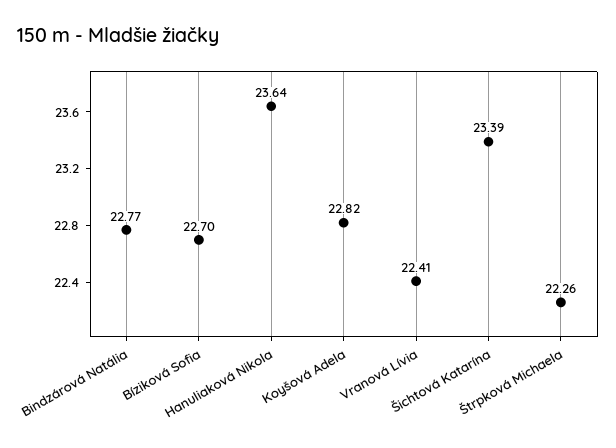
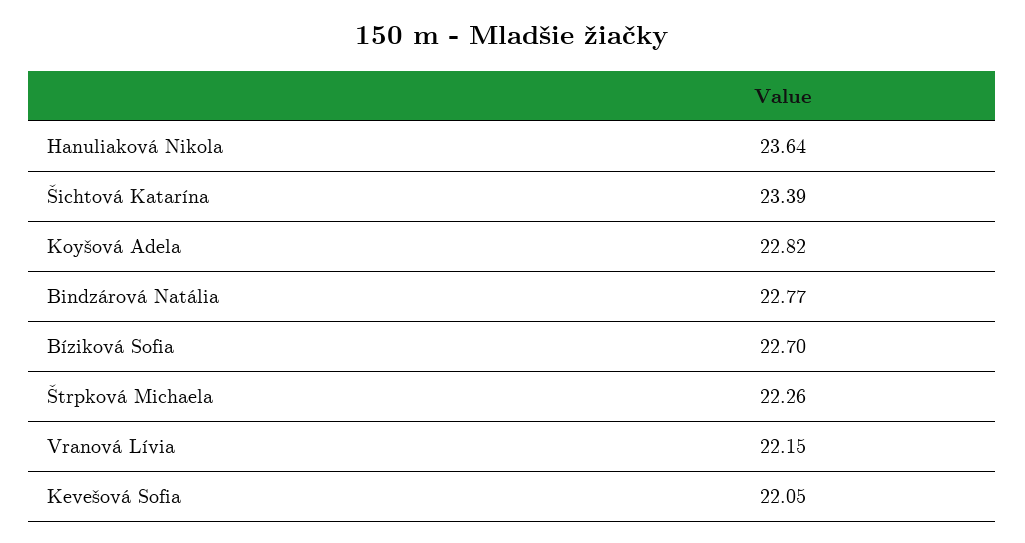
  {
    "Bindzárová Natália": 22.77,
    "Bíziková Sofia": 22.7,
    "Hanuliaková Nikola": 23.64,
    "Koyšová Adela": 22.82,
-   "Vranová Lívia": 22.41,
+   "Vranová Lívia": 22.15,
    "Šichtová Katarína": 23.39,
-   "Štrpková Michaela": 22.26
+   "Štrpková Michaela": 22.26,
+   "Kevešová Sofia": 22.05
  }

